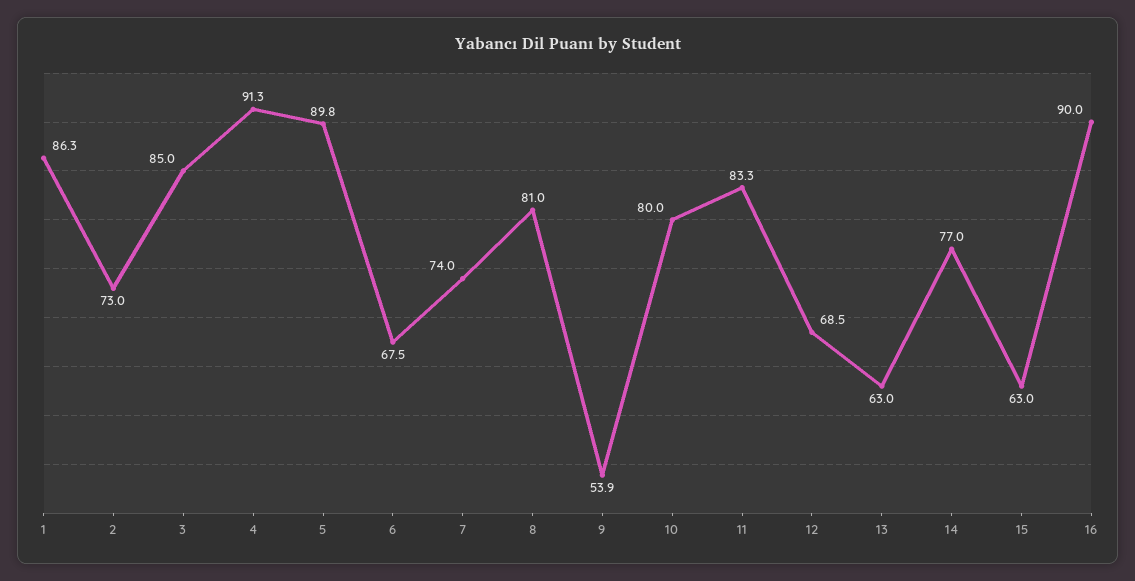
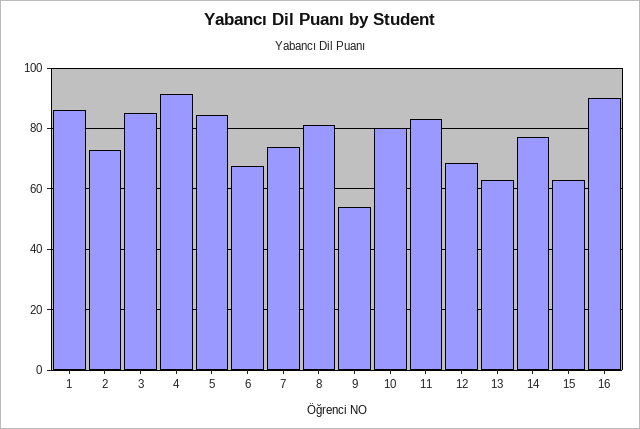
  {
    "1": 86.3,
    "2": 73,
    "3": 85,
    "4": 91.3,
-   "5": 89.8,
+   "5": 84,
    "6": 67.5,
    "7": 74,
    "8": 81,
    "9": 53.9,
    "10": 80,
    "11": 83.3,
    "12": 68.5,
    "13": 63,
    "14": 77,
    "15": 63,
    "16": 90
  }

